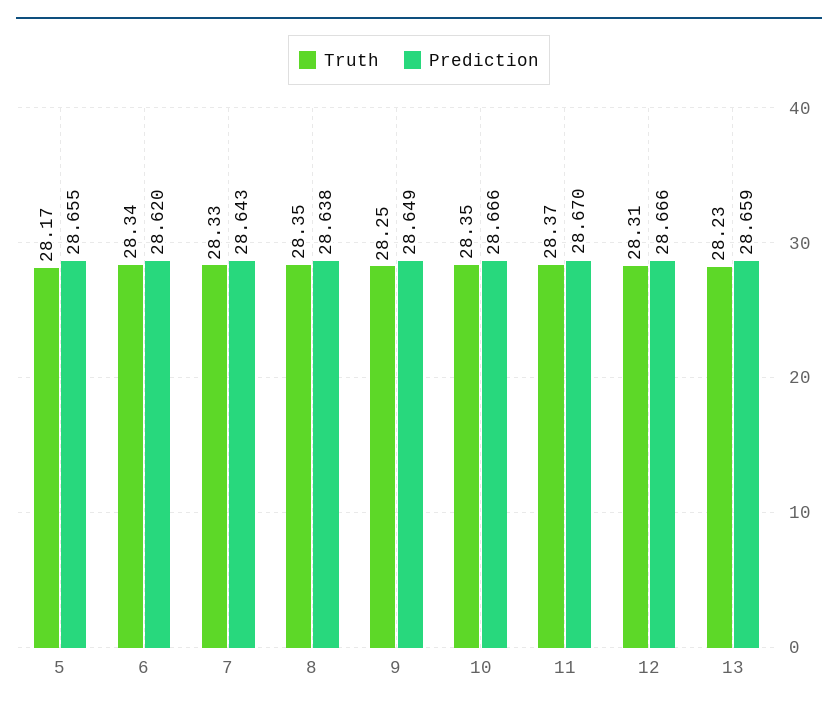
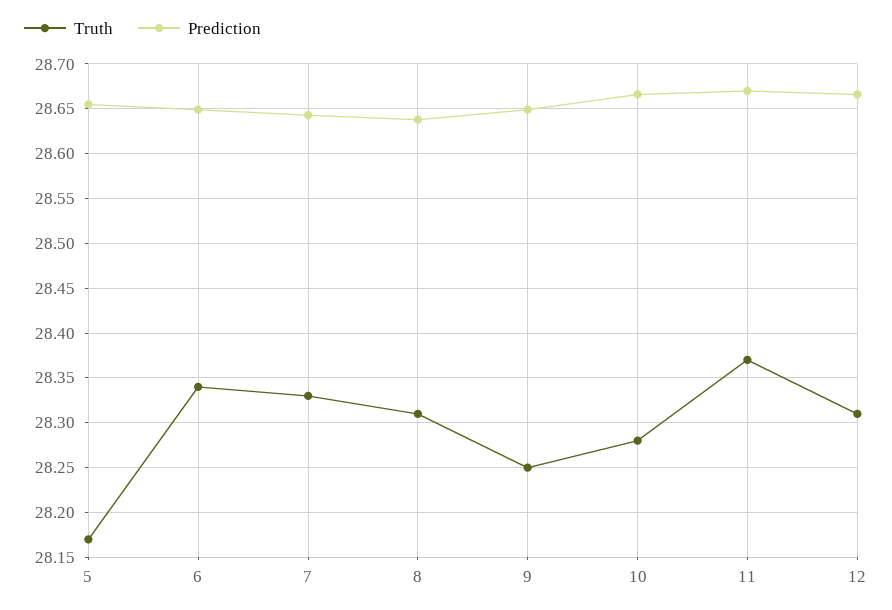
  {
    "Truth": {
      "5": 28.17,
      "6": 28.34,
      "7": 28.33,
-     "8": 28.35,
+     "8": 28.31,
      "9": 28.25,
-     "10": 28.35,
+     "10": 28.28,
      "11": 28.37,
-     "12": 28.31,
+     "12": 28.31
-     "13": 28.23
    },
    "Prediction": {
      "5": 28.655,
-     "6": 28.62,
+     "6": 28.65,
      "7": 28.643,
      "8": 28.638,
      "9": 28.649,
      "10": 28.666,
      "11": 28.67,
-     "12": 28.666,
+     "12": 28.666
-     "13": 28.659
    }
  }

